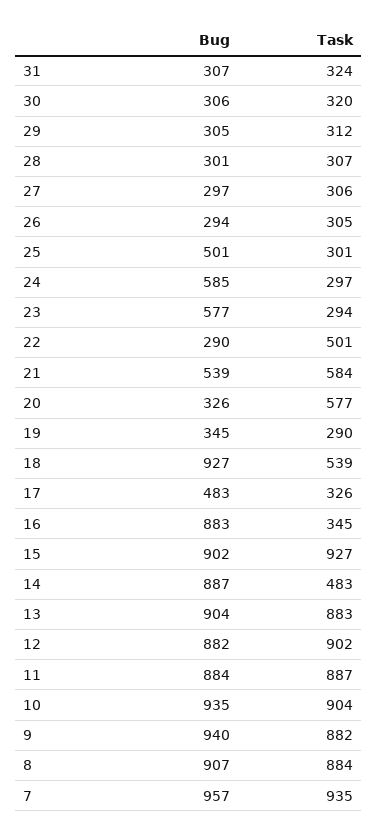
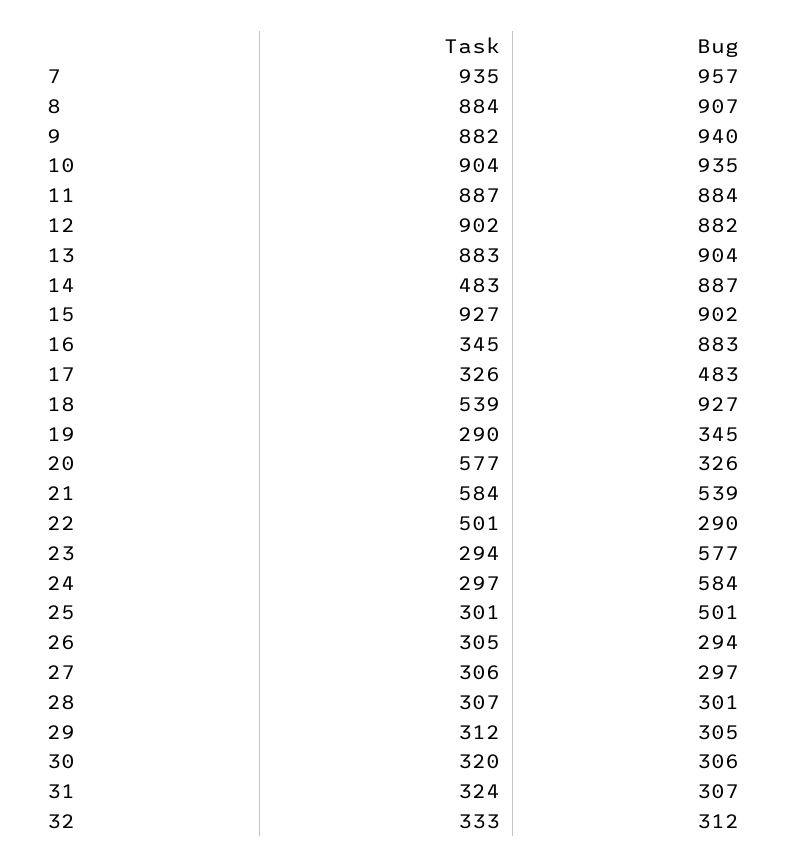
  {
    "Bug": {
      "31": 307,
      "30": 306,
      "29": 305,
      "28": 301,
      "27": 297,
      "26": 294,
      "25": 501,
-     "24": 585,
+     "24": 584,
      "23": 577,
      "22": 290,
      "21": 539,
      "20": 326,
      "19": 345,
      "18": 927,
      "17": 483,
      "16": 883,
      "15": 902,
      "14": 887,
      "13": 904,
      "12": 882,
      "11": 884,
      "10": 935,
      "9": 940,
      "8": 907,
-     "7": 957
+     "7": 957,
+     "32": 312
    },
    "Task": {
      "31": 324,
      "30": 320,
      "29": 312,
      "28": 307,
      "27": 306,
      "26": 305,
      "25": 301,
      "24": 297,
      "23": 294,
      "22": 501,
      "21": 584,
      "20": 577,
      "19": 290,
      "18": 539,
      "17": 326,
      "16": 345,
      "15": 927,
      "14": 483,
      "13": 883,
      "12": 902,
      "11": 887,
      "10": 904,
      "9": 882,
      "8": 884,
-     "7": 935
+     "7": 935,
+     "32": 333
    }
  }

